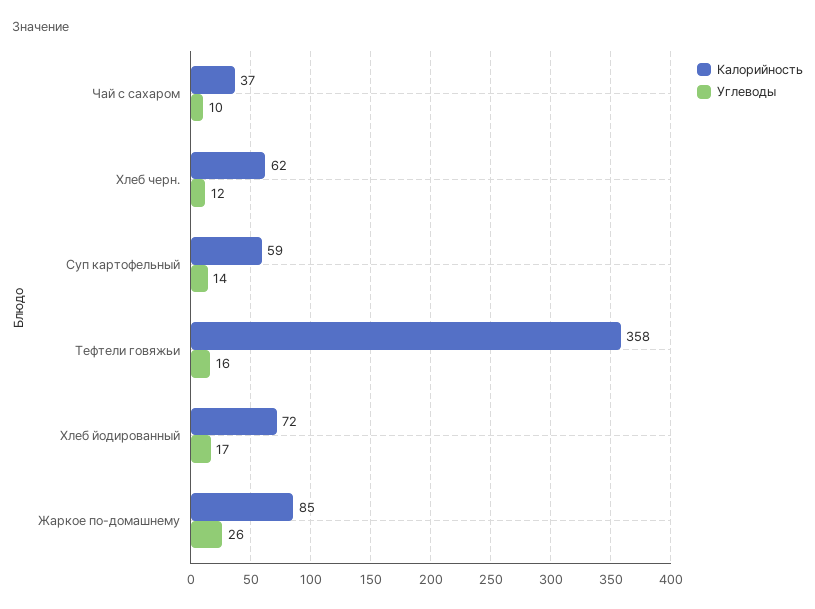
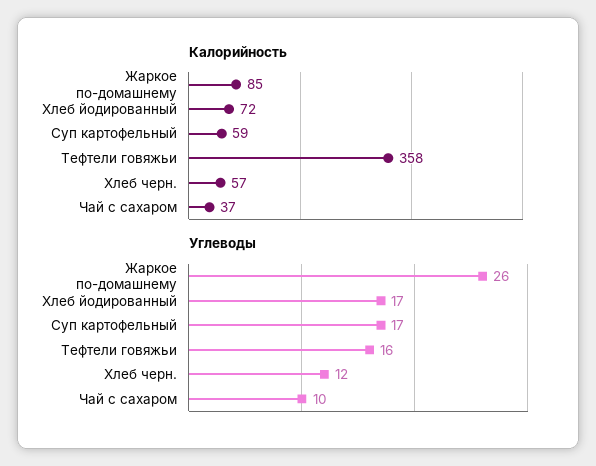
  {
    "Калорийность": {
      "Чай с сахаром": 37,
-     "Хлеб черн.": 62,
+     "Хлеб черн.": 57,
      "Суп картофельный": 59,
      "Тефтели говяжьи": 358,
      "Хлеб йодированный": 72,
      "Жаркое по-домашнему": 85
    },
    "Углеводы": {
      "Чай с сахаром": 10,
      "Хлеб черн.": 12,
-     "Суп картофельный": 14,
+     "Суп картофельный": 17,
      "Тефтели говяжьи": 16,
      "Хлеб йодированный": 17,
      "Жаркое по-домашнему": 26
    }
  }

